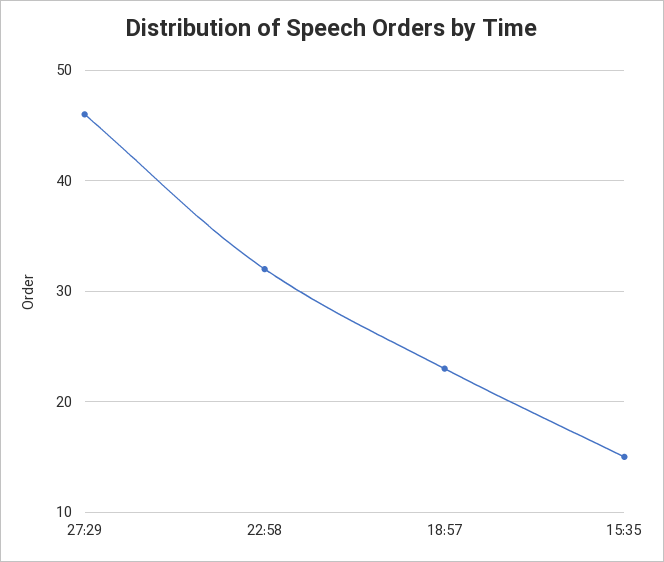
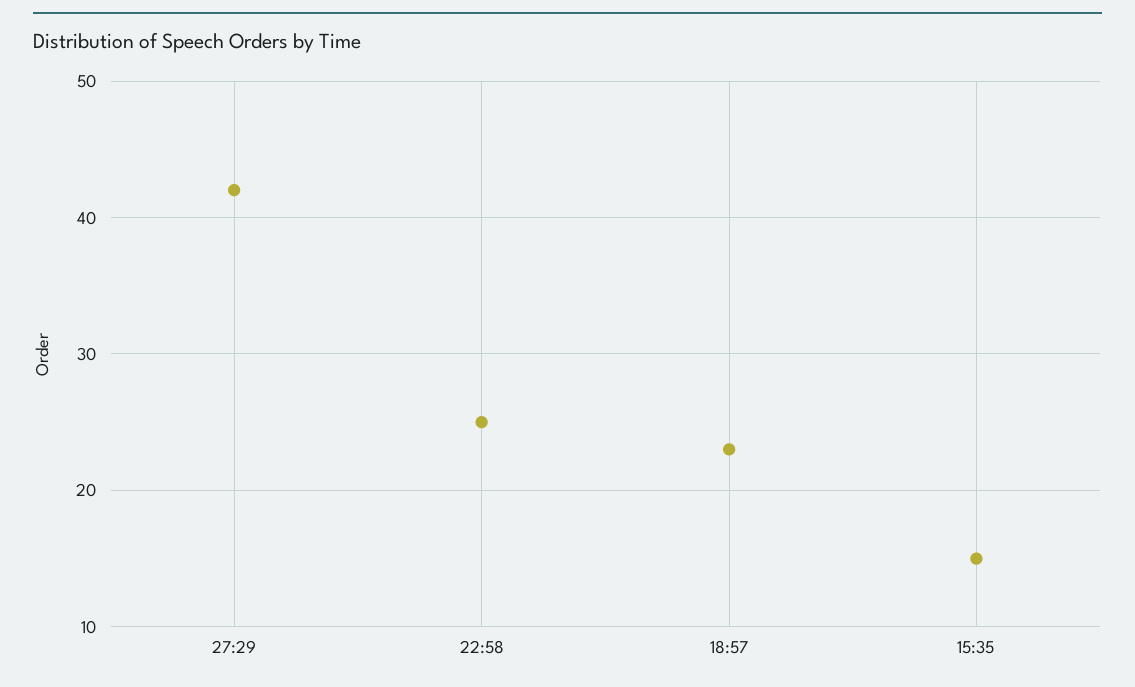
  {
-   "27:29": 46,
+   "27:29": 42,
-   "22:58": 32,
+   "22:58": 25,
    "18:57": 23,
    "15:35": 15
  }

